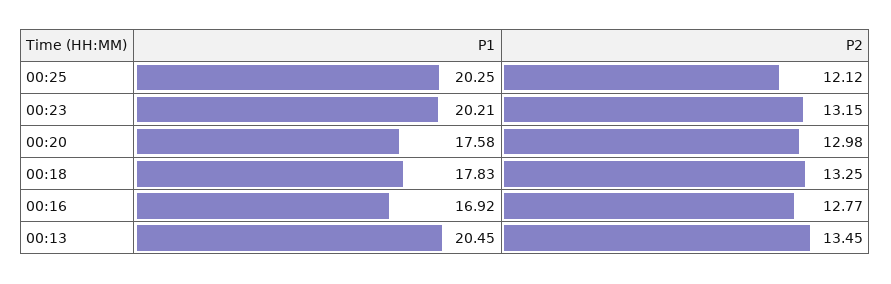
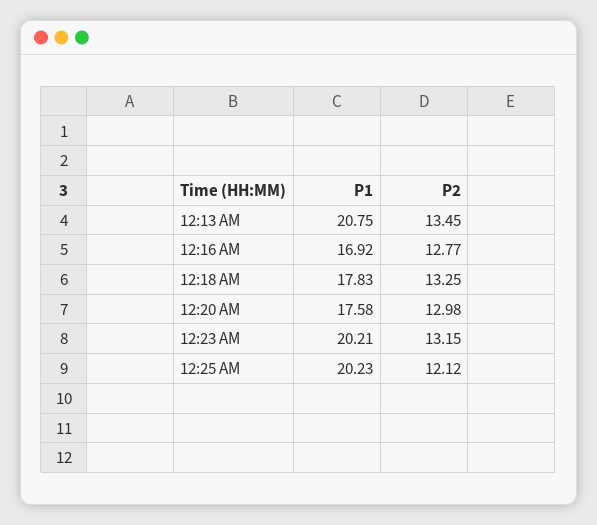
  {
    "P1": {
-     "00:25": 20.25,
+     "00:25": 20.23,
      "00:23": 20.21,
      "00:20": 17.58,
      "00:18": 17.83,
      "00:16": 16.92,
-     "00:13": 20.45
+     "00:13": 20.75
    },
    "P2": {
      "00:25": 12.12,
      "00:23": 13.15,
      "00:20": 12.98,
      "00:18": 13.25,
      "00:16": 12.77,
      "00:13": 13.45
    }
  }

